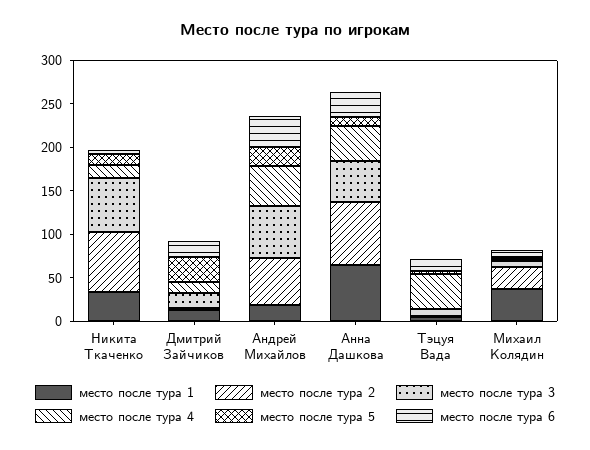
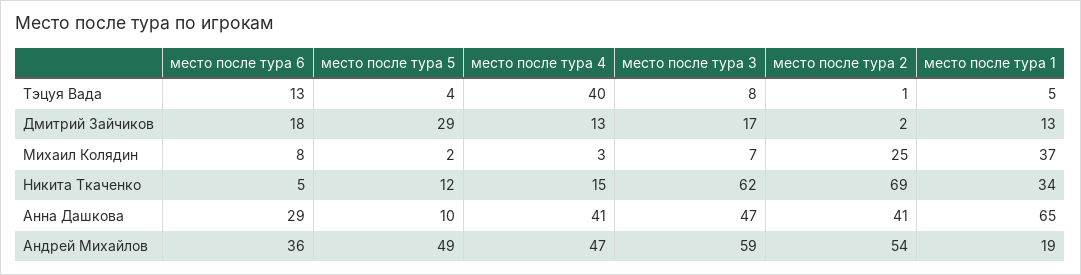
  {
    "место после тура 1": {
      "Никита Ткаченко": 34,
      "Дмитрий Зайчиков": 13,
      "Андрей Михайлов": 19,
      "Анна Дашкова": 65,
      "Тэцуя Вада": 5,
      "Михаил Колядин": 37
    },
    "место после тура 2": {
      "Никита Ткаченко": 69,
      "Дмитрий Зайчиков": 2,
      "Андрей Михайлов": 54,
-     "Анна Дашкова": 70,
+     "Анна Дашкова": 41,
      "Тэцуя Вада": 1,
      "Михаил Колядин": 25
    },
    "место после тура 3": {
      "Никита Ткаченко": 62,
      "Дмитрий Зайчиков": 17,
      "Андрей Михайлов": 59,
      "Анна Дашкова": 47,
      "Тэцуя Вада": 8,
      "Михаил Колядин": 7
    },
    "место после тура 4": {
      "Никита Ткаченко": 15,
      "Дмитрий Зайчиков": 13,
      "Андрей Михайлов": 47,
      "Анна Дашкова": 41,
      "Тэцуя Вада": 40,
      "Михаил Колядин": 3
    },
    "место после тура 5": {
      "Никита Ткаченко": 12,
      "Дмитрий Зайчиков": 29,
-     "Андрей Михайлов": 20,
+     "Андрей Михайлов": 49,
      "Анна Дашкова": 10,
      "Тэцуя Вада": 4,
      "Михаил Колядин": 2
    },
    "место после тура 6": {
      "Никита Ткаченко": 5,
      "Дмитрий Зайчиков": 18,
      "Андрей Михайлов": 36,
      "Анна Дашкова": 29,
      "Тэцуя Вада": 13,
      "Михаил Колядин": 8
    }
  }

